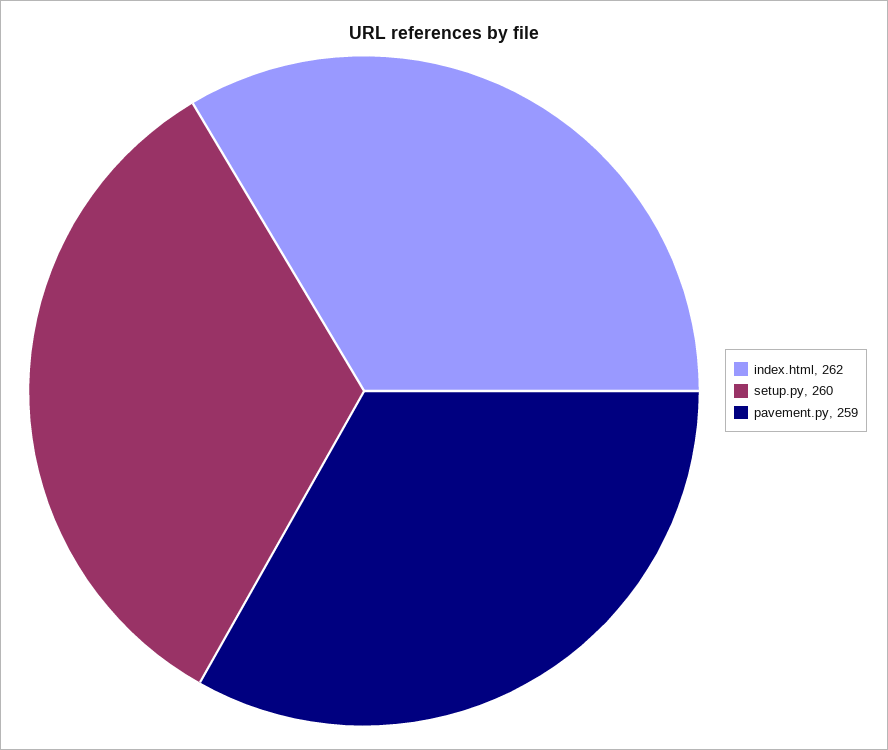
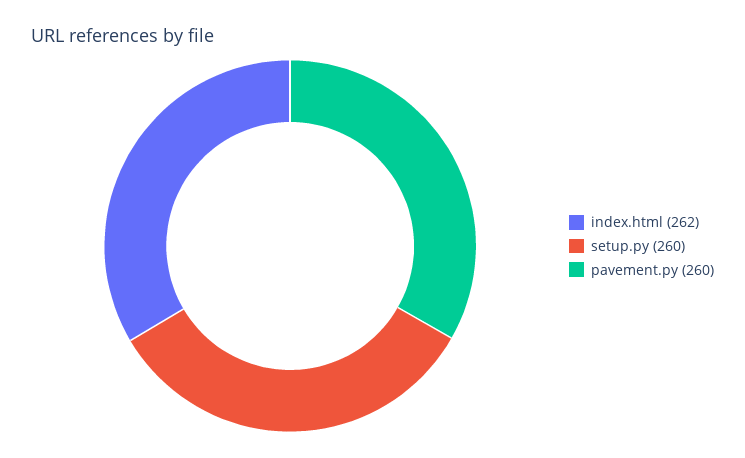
  {
    "index.html": 262,
    "setup.py": 260,
-   "pavement.py": 259
+   "pavement.py": 260
  }

